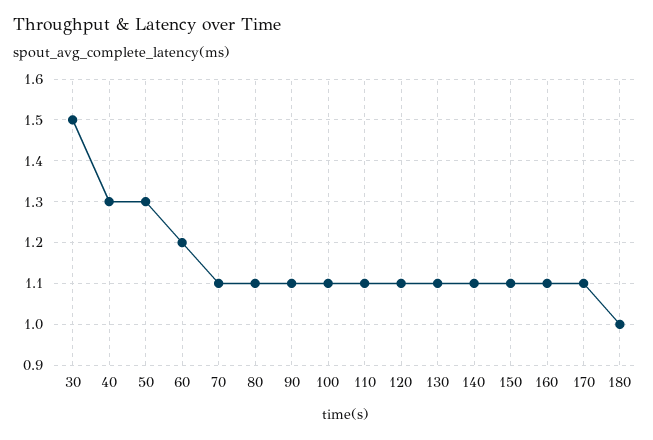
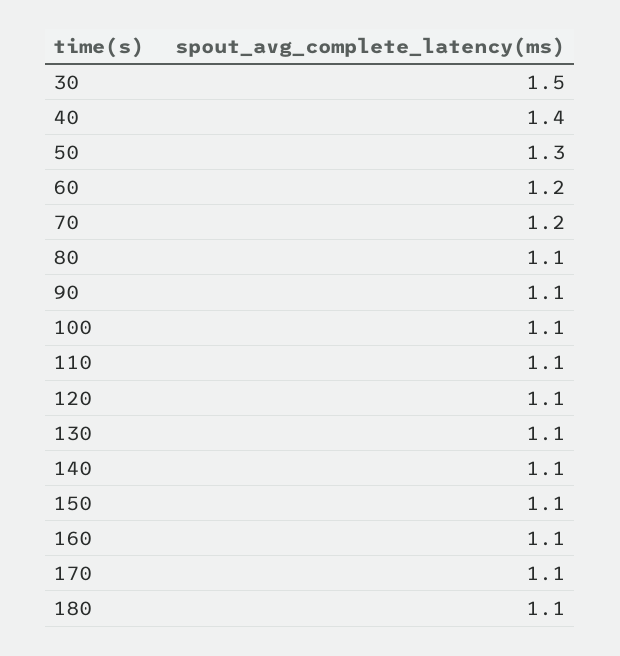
  {
    "30": 1.5,
-   "40": 1.3,
+   "40": 1.4,
    "50": 1.3,
    "60": 1.2,
-   "70": 1.1,
+   "70": 1.2,
    "80": 1.1,
    "90": 1.1,
    "100": 1.1,
    "110": 1.1,
    "120": 1.1,
    "130": 1.1,
    "140": 1.1,
    "150": 1.1,
    "160": 1.1,
    "170": 1.1,
-   "180": 1
+   "180": 1.1
  }

